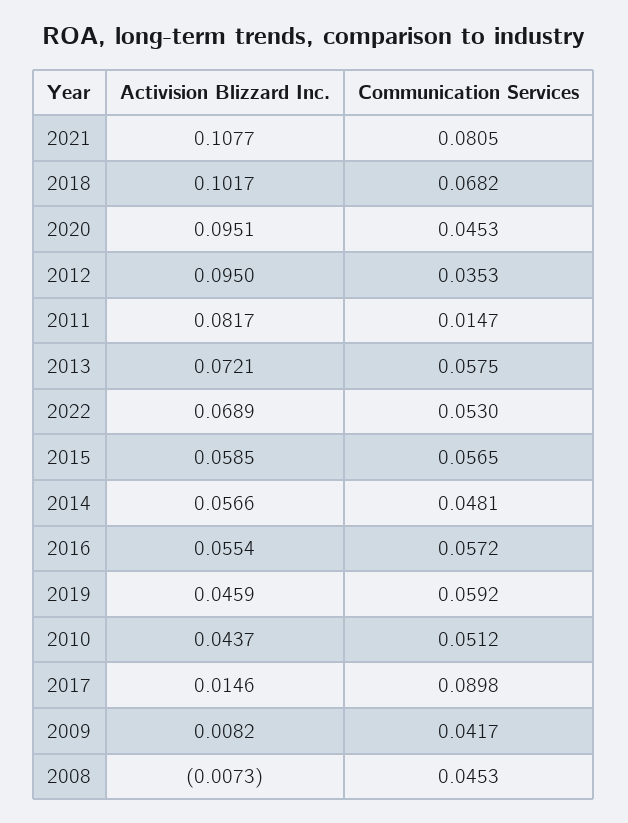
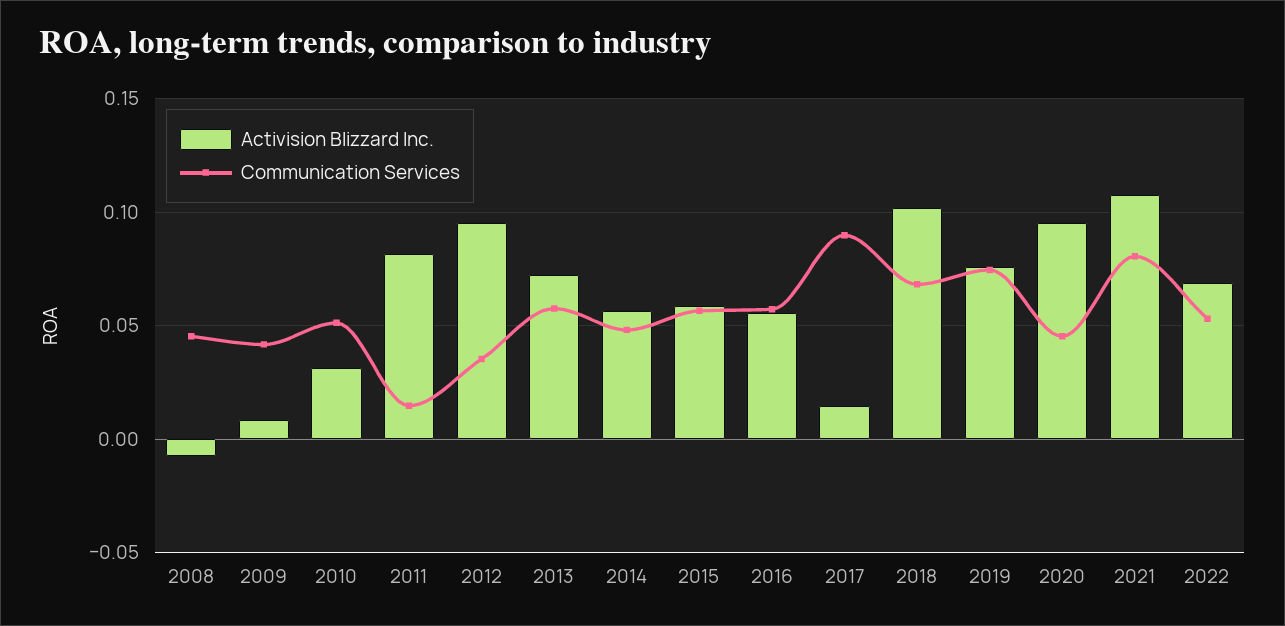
  {
    "Activision Blizzard Inc.": {
      "2021": 0.1077,
      "2018": 0.1017,
      "2020": 0.0951,
      "2012": 0.095,
      "2011": 0.0817,
      "2013": 0.0721,
      "2022": 0.0689,
      "2015": 0.0585,
      "2014": 0.0566,
      "2016": 0.0554,
-     "2019": 0.0459,
+     "2019": 0.075,
-     "2010": 0.0437,
+     "2010": 0.03,
      "2017": 0.0146,
      "2009": 0.0082,
      "2008": -0.0073
    },
    "Communication Services": {
      "2021": 0.0805,
      "2018": 0.0682,
      "2020": 0.0453,
      "2012": 0.0353,
      "2011": 0.0147,
      "2013": 0.0575,
      "2022": 0.053,
      "2015": 0.0565,
      "2014": 0.0481,
      "2016": 0.0572,
-     "2019": 0.0592,
+     "2019": 0.075,
      "2010": 0.0512,
      "2017": 0.0898,
      "2009": 0.0417,
      "2008": 0.0453
    }
  }

